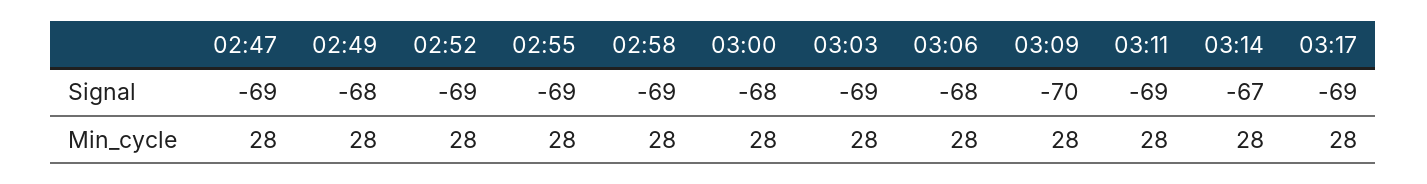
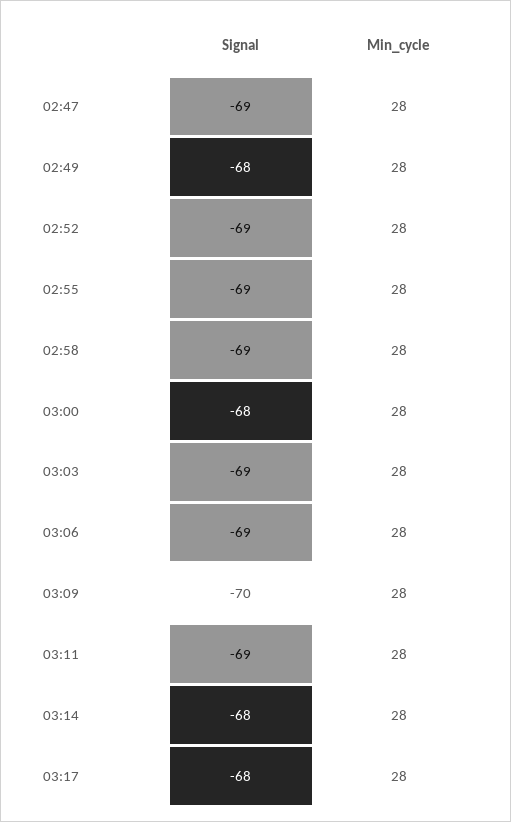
  {
    "02:47": {
      "Signal": -69,
      "Min_cycle": 28
    },
    "02:49": {
      "Signal": -68,
      "Min_cycle": 28
    },
    "02:52": {
      "Signal": -69,
      "Min_cycle": 28
    },
    "02:55": {
      "Signal": -69,
      "Min_cycle": 28
    },
    "02:58": {
      "Signal": -69,
      "Min_cycle": 28
    },
    "03:00": {
      "Signal": -68,
      "Min_cycle": 28
    },
    "03:03": {
      "Signal": -69,
      "Min_cycle": 28
    },
    "03:06": {
-     "Signal": -68,
+     "Signal": -69,
      "Min_cycle": 28
    },
    "03:09": {
      "Signal": -70,
      "Min_cycle": 28
    },
    "03:11": {
      "Signal": -69,
      "Min_cycle": 28
    },
    "03:14": {
-     "Signal": -67,
+     "Signal": -68,
      "Min_cycle": 28
    },
    "03:17": {
-     "Signal": -69,
+     "Signal": -68,
      "Min_cycle": 28
    }
  }

